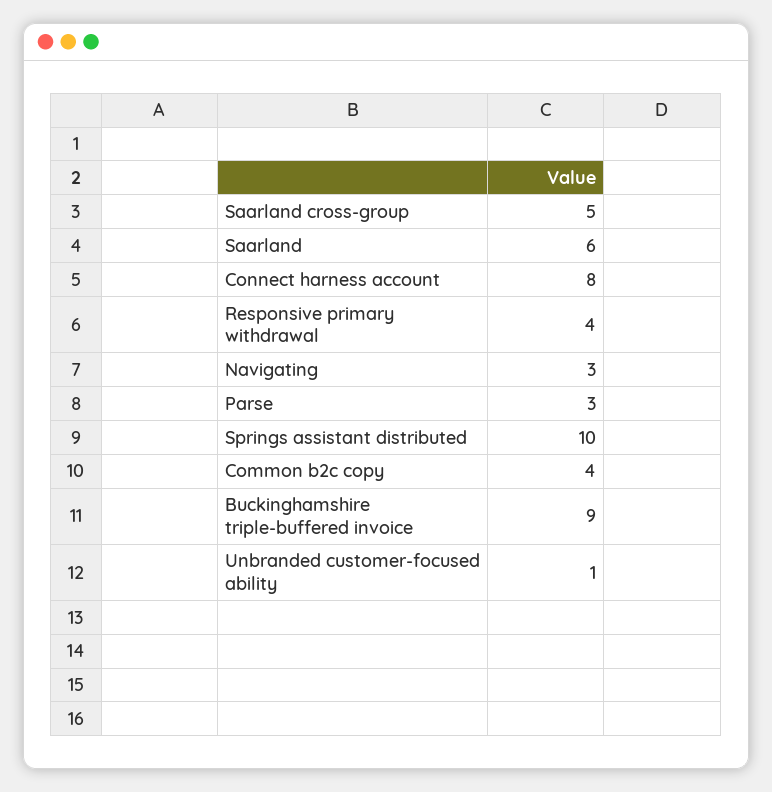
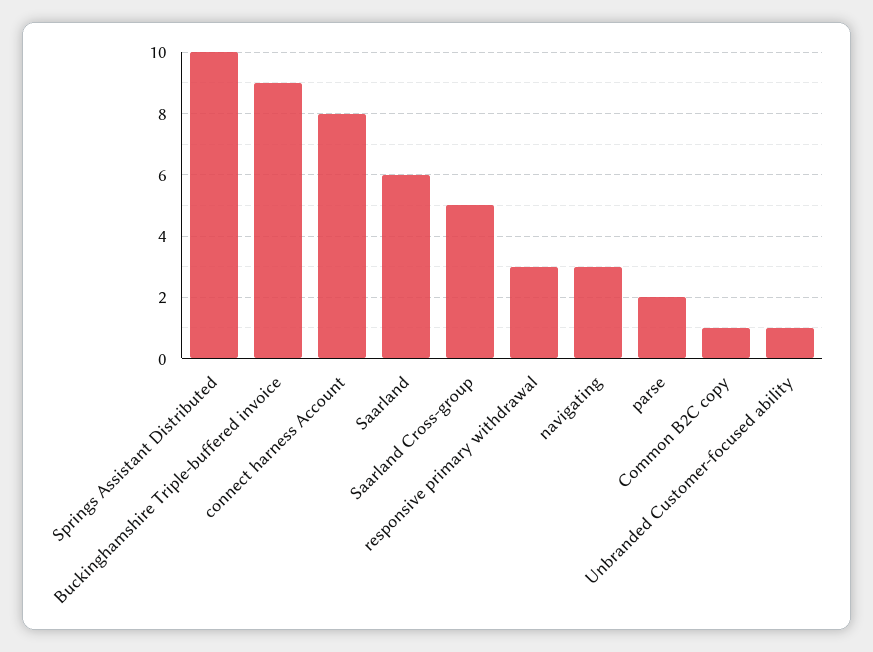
  {
    "Saarland cross-group": 5,
    "Saarland": 6,
    "Connect harness account": 8,
-   "Responsive primary withdrawal": 4,
+   "Responsive primary withdrawal": 3,
    "Navigating": 3,
-   "Parse": 3,
+   "Parse": 2,
    "Springs assistant distributed": 10,
-   "Common b2c copy": 4,
+   "Common b2c copy": 1,
    "Buckinghamshire triple-buffered invoice": 9,
    "Unbranded customer-focused ability": 1
  }

